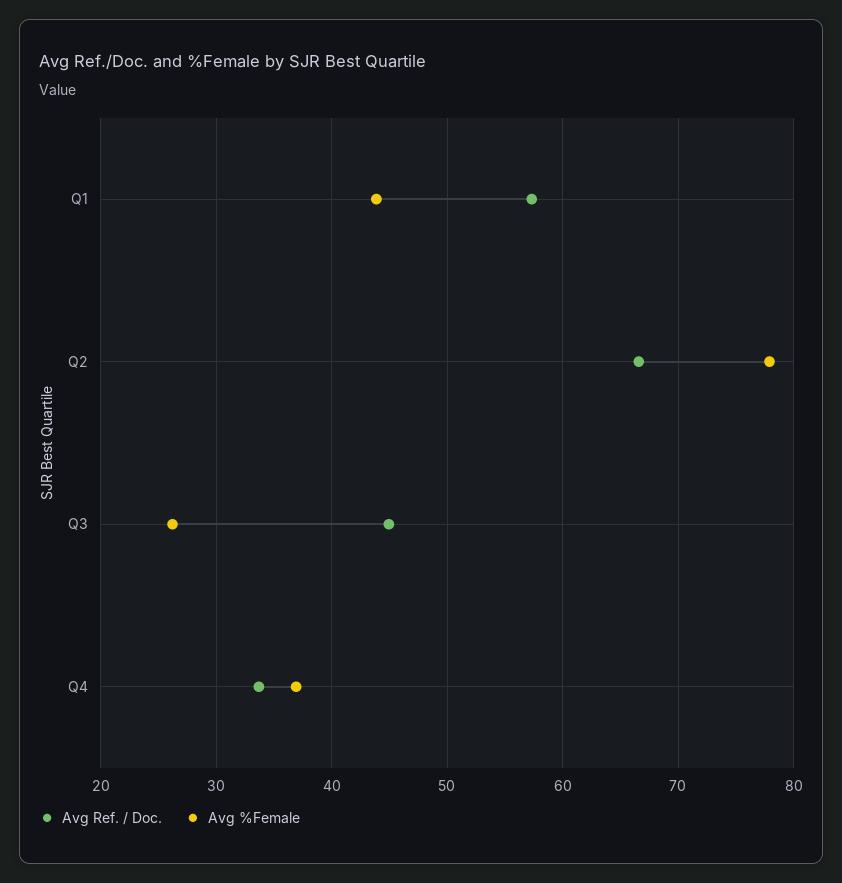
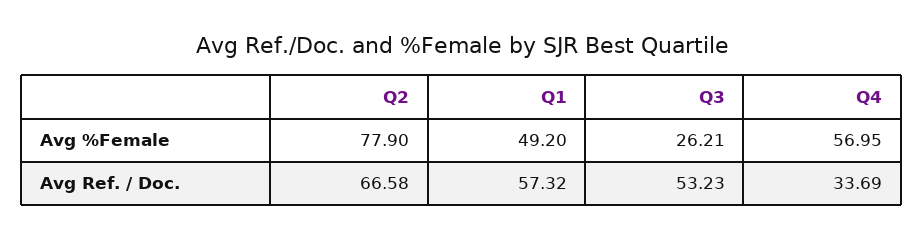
  {
    "Avg Ref. / Doc.": {
      "Q1": 57.32,
      "Q2": 66.58,
-     "Q3": 45,
+     "Q3": 53.23,
      "Q4": 33.69
    },
    "Avg %Female": {
-     "Q1": 44,
+     "Q1": 49.2,
      "Q2": 77.9,
      "Q3": 26.21,
-     "Q4": 37
+     "Q4": 56.95
    }
  }

